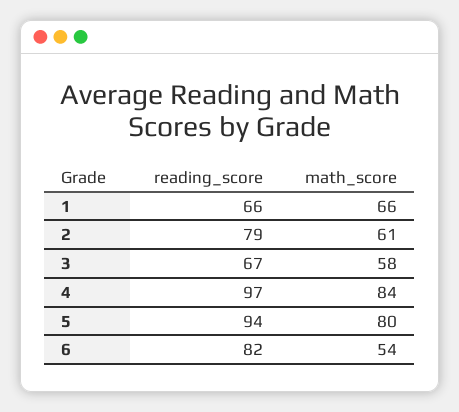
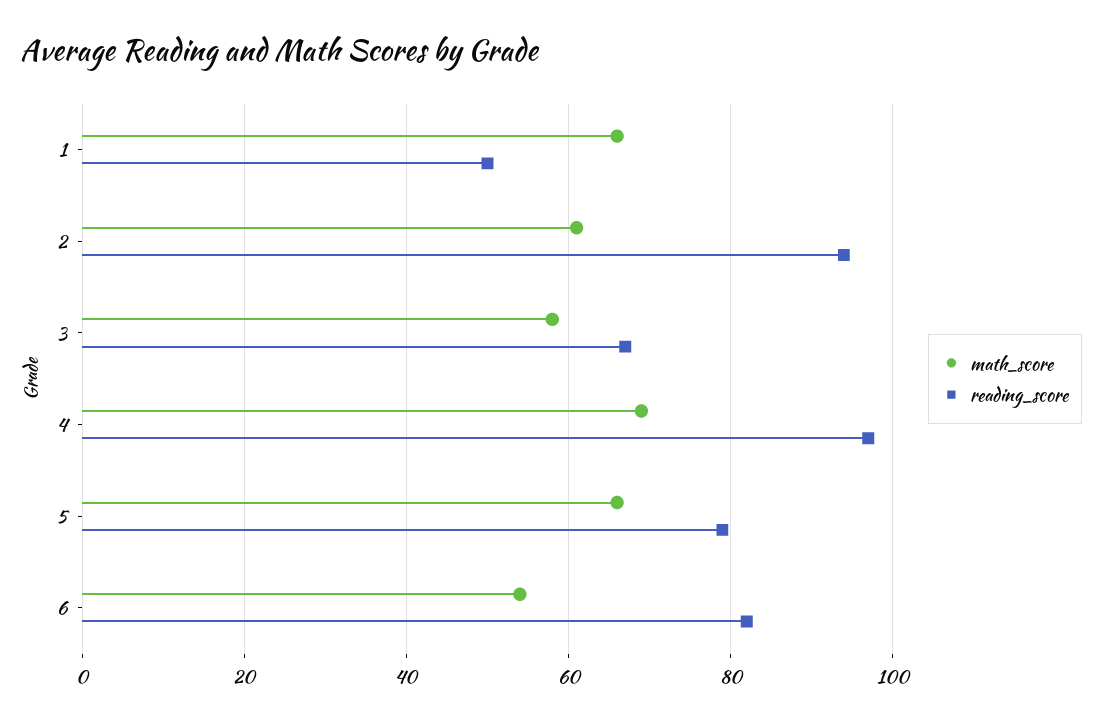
  {
    "reading_score": {
-     "1": 66,
+     "1": 50,
-     "2": 79,
+     "2": 95,
      "3": 67,
      "4": 97,
-     "5": 94,
+     "5": 80,
      "6": 82
    },
    "math_score": {
      "1": 66,
      "2": 61,
      "3": 58,
-     "4": 84,
+     "4": 70,
-     "5": 80,
+     "5": 65,
      "6": 54
    }
  }

